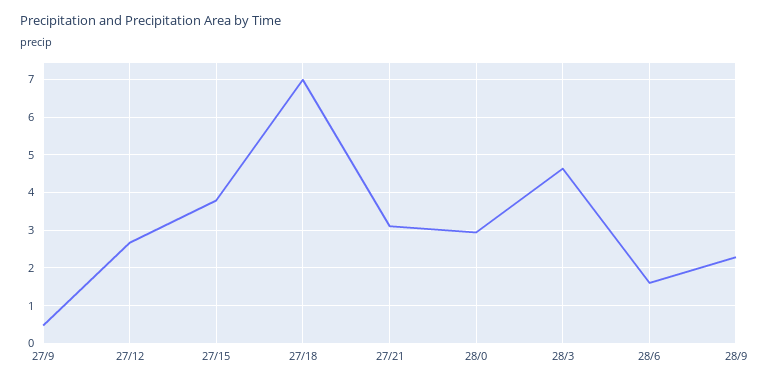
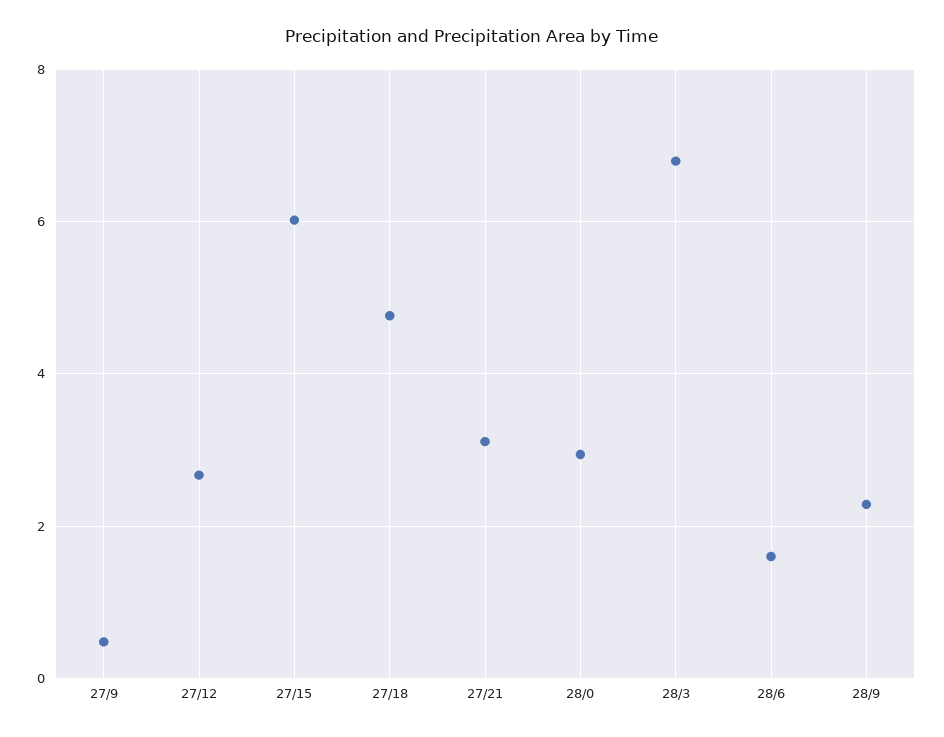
  {
    "27/9": 0.4,
    "27/12": 2.6,
-   "27/15": 3.8,
+   "27/15": 6,
-   "27/18": 7,
+   "27/18": 4.8,
    "27/21": 3.2,
    "28/0": 3,
-   "28/3": 4.6,
+   "28/3": 6.8,
    "28/6": 1.6,
    "28/9": 2.2
  }

